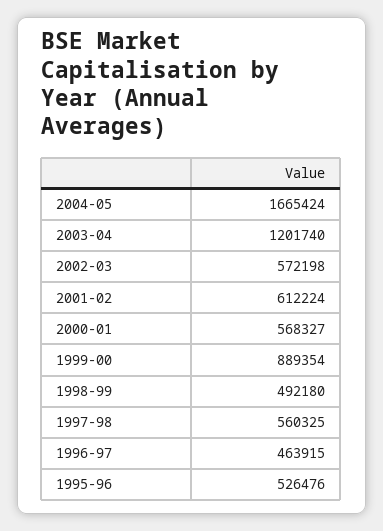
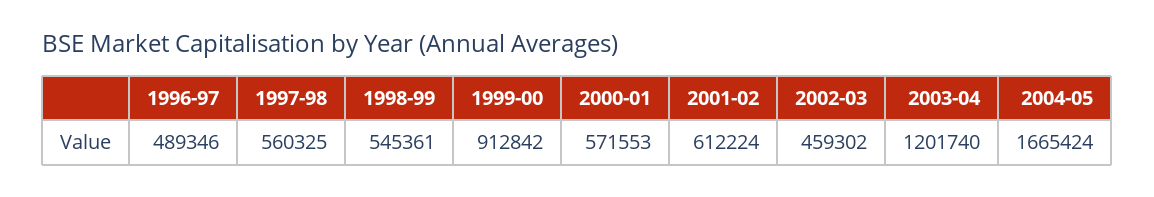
  {
    "2004-05": 1665424,
    "2003-04": 1201740,
-   "2002-03": 572198,
+   "2002-03": 459302,
    "2001-02": 612224,
-   "2000-01": 568327,
+   "2000-01": 571553,
-   "1999-00": 889354,
+   "1999-00": 912842,
-   "1998-99": 492180,
+   "1998-99": 545361,
    "1997-98": 560325,
-   "1996-97": 463915,
+   "1996-97": 489346
-   "1995-96": 526476
  }

